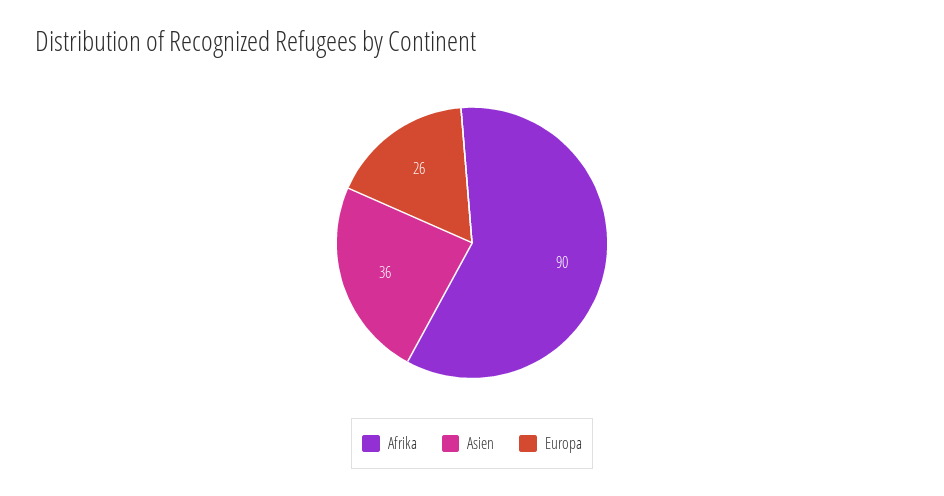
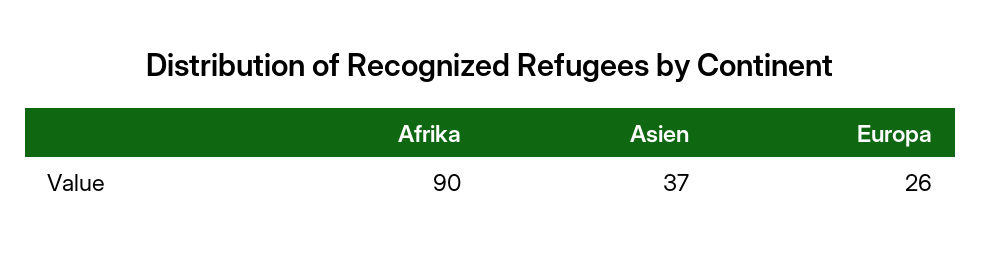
  {
    "Afrika": 90,
-   "Asien": 36,
+   "Asien": 37,
    "Europa": 26
  }

